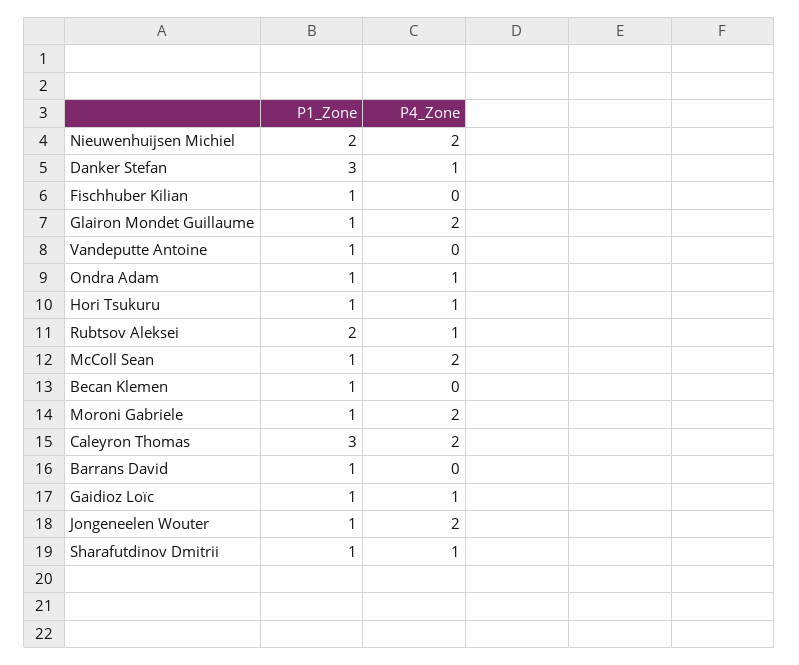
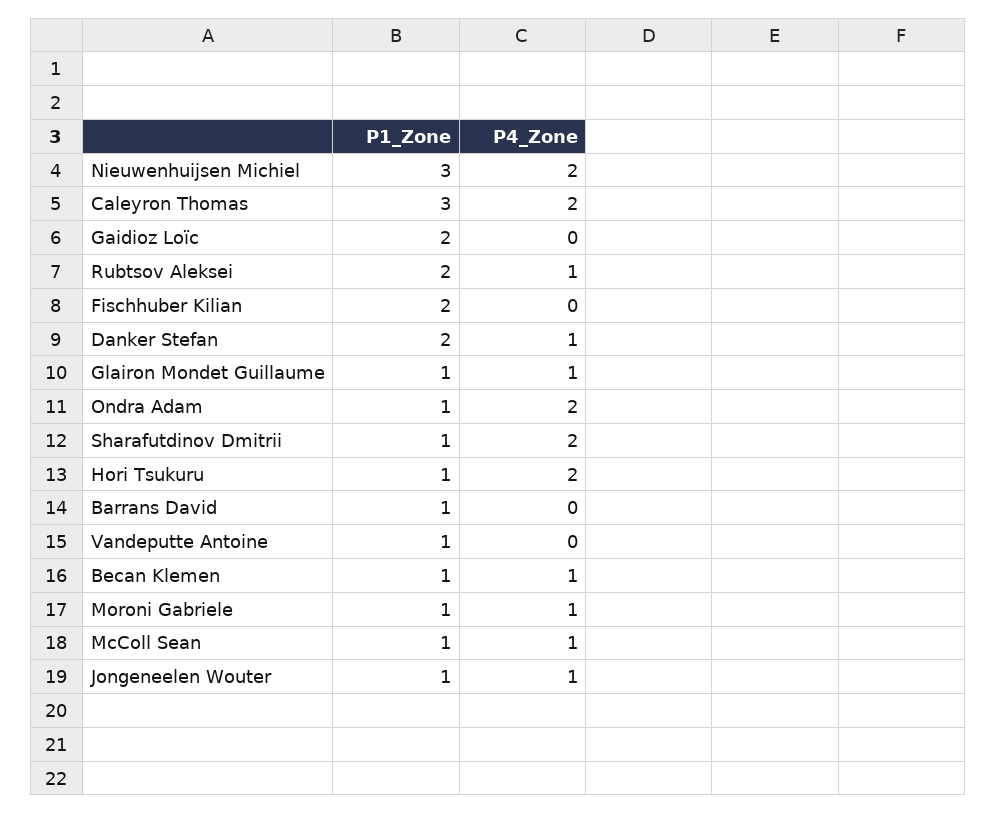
  {
    "P1_Zone": {
-     "Nieuwenhuijsen Michiel": 2,
+     "Nieuwenhuijsen Michiel": 3,
-     "Danker Stefan": 3,
+     "Danker Stefan": 2,
-     "Fischhuber Kilian": 1,
+     "Fischhuber Kilian": 2,
      "Glairon Mondet Guillaume": 1,
      "Vandeputte Antoine": 1,
      "Ondra Adam": 1,
      "Hori Tsukuru": 1,
      "Rubtsov Aleksei": 2,
      "McColl Sean": 1,
      "Becan Klemen": 1,
      "Moroni Gabriele": 1,
      "Caleyron Thomas": 3,
      "Barrans David": 1,
-     "Gaidioz Loïc": 1,
+     "Gaidioz Loïc": 2,
      "Jongeneelen Wouter": 1,
      "Sharafutdinov Dmitrii": 1
    },
    "P4_Zone": {
      "Nieuwenhuijsen Michiel": 2,
      "Danker Stefan": 1,
      "Fischhuber Kilian": 0,
-     "Glairon Mondet Guillaume": 2,
+     "Glairon Mondet Guillaume": 1,
      "Vandeputte Antoine": 0,
-     "Ondra Adam": 1,
+     "Ondra Adam": 2,
-     "Hori Tsukuru": 1,
+     "Hori Tsukuru": 2,
      "Rubtsov Aleksei": 1,
-     "McColl Sean": 2,
+     "McColl Sean": 1,
-     "Becan Klemen": 0,
+     "Becan Klemen": 1,
-     "Moroni Gabriele": 2,
+     "Moroni Gabriele": 1,
      "Caleyron Thomas": 2,
      "Barrans David": 0,
-     "Gaidioz Loïc": 1,
+     "Gaidioz Loïc": 0,
-     "Jongeneelen Wouter": 2,
+     "Jongeneelen Wouter": 1,
-     "Sharafutdinov Dmitrii": 1
+     "Sharafutdinov Dmitrii": 2
    }
  }

